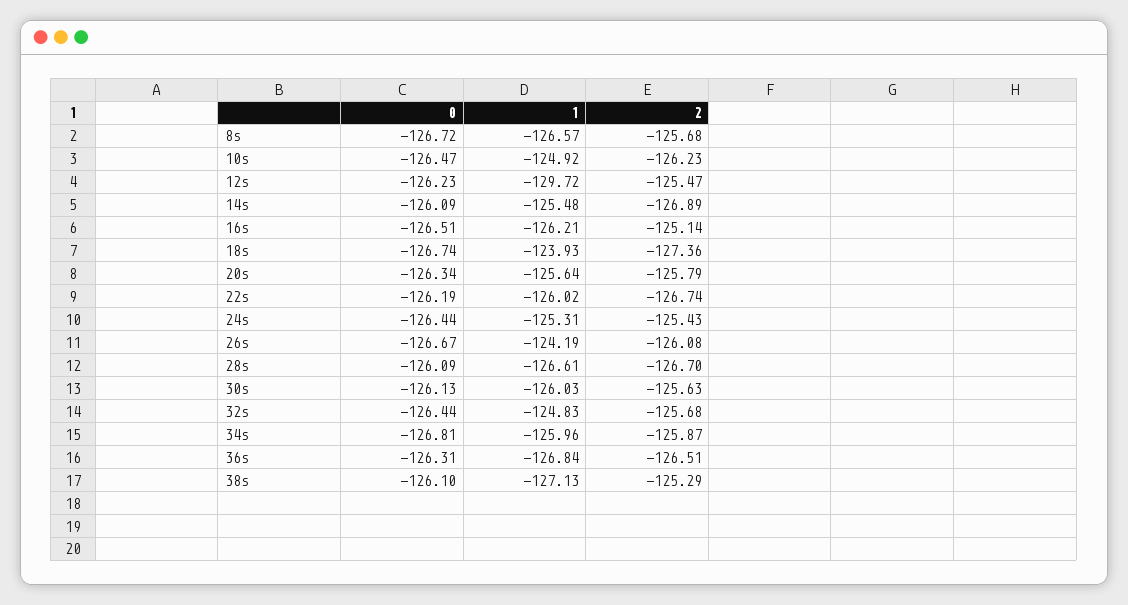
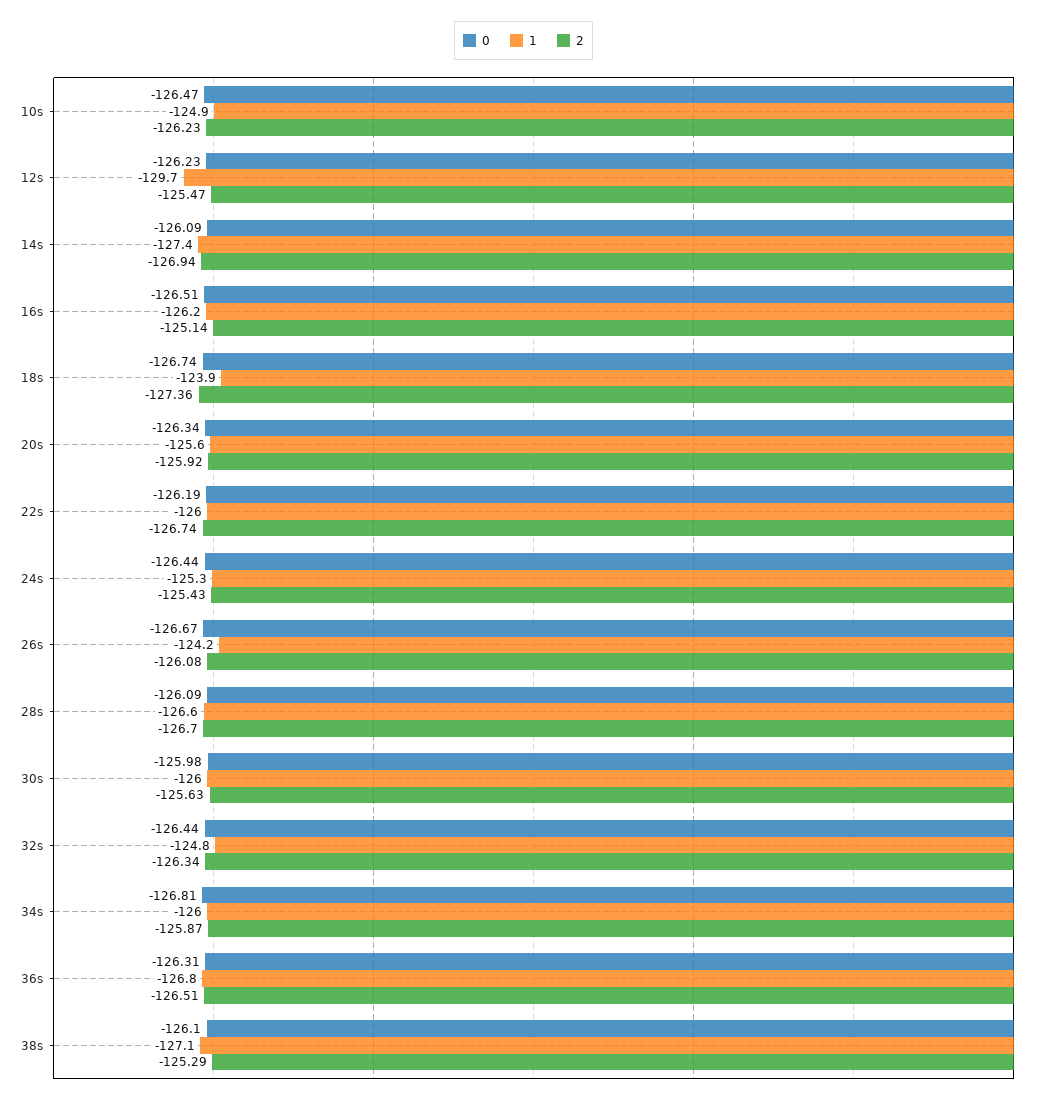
  {
    "0": {
-     "8s": -126.72,
      "10s": -126.47,
      "12s": -126.23,
      "14s": -126.09,
      "16s": -126.51,
      "18s": -126.74,
      "20s": -126.34,
      "22s": -126.19,
      "24s": -126.44,
      "26s": -126.67,
      "28s": -126.09,
-     "30s": -126.13,
+     "30s": -125.98,
      "32s": -126.44,
      "34s": -126.81,
      "36s": -126.31,
      "38s": -126.1
    },
    "1": {
-     "8s": -126.57,
      "10s": -124.92,
      "12s": -129.72,
-     "14s": -125.48,
+     "14s": -127.4,
      "16s": -126.21,
      "18s": -123.93,
      "20s": -125.64,
      "22s": -126.02,
      "24s": -125.31,
      "26s": -124.19,
      "28s": -126.61,
      "30s": -126.03,
      "32s": -124.83,
      "34s": -125.96,
      "36s": -126.84,
      "38s": -127.13
    },
    "2": {
-     "8s": -125.68,
      "10s": -126.23,
      "12s": -125.47,
-     "14s": -126.89,
+     "14s": -126.94,
      "16s": -125.14,
      "18s": -127.36,
-     "20s": -125.79,
+     "20s": -125.92,
      "22s": -126.74,
      "24s": -125.43,
      "26s": -126.08,
      "28s": -126.7,
      "30s": -125.63,
-     "32s": -125.68,
+     "32s": -126.34,
      "34s": -125.87,
      "36s": -126.51,
      "38s": -125.29
    }
  }

